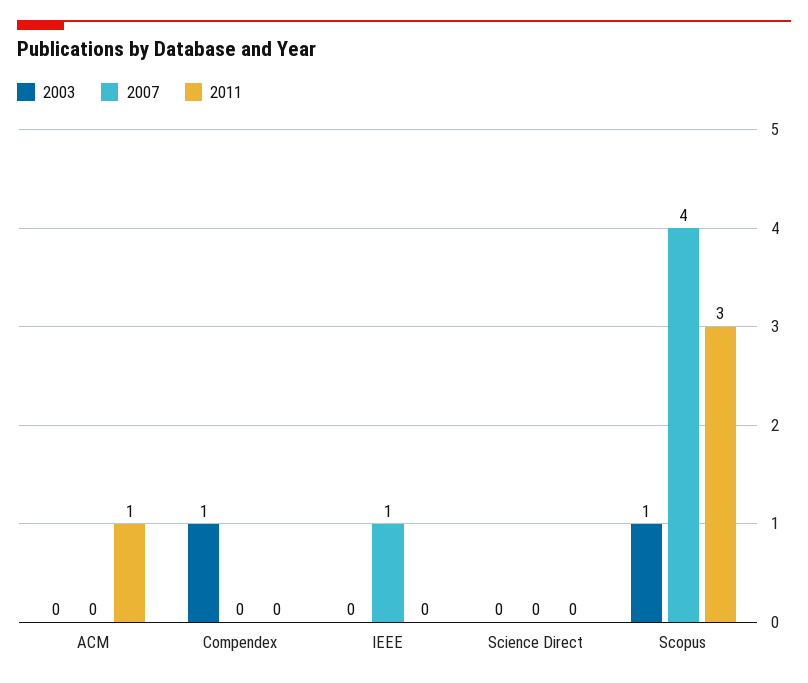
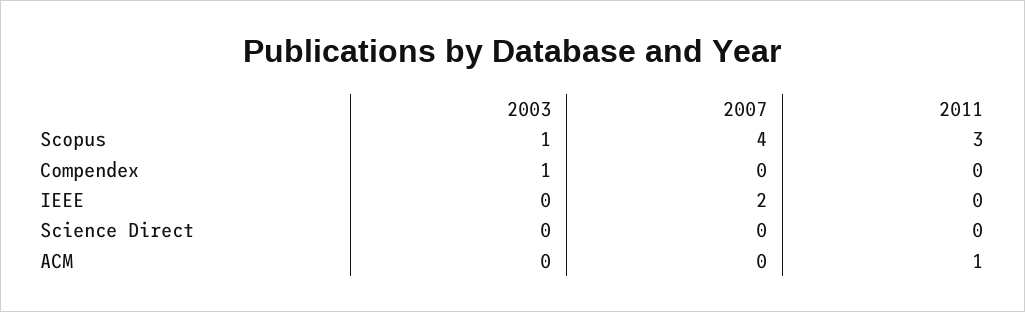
  {
    "2003": {
      "ACM": 0,
      "Compendex": 1,
      "IEEE": 0,
      "Science Direct": 0,
      "Scopus": 1
    },
    "2007": {
      "ACM": 0,
      "Compendex": 0,
-     "IEEE": 1,
+     "IEEE": 2,
      "Science Direct": 0,
      "Scopus": 4
    },
    "2011": {
      "ACM": 1,
      "Compendex": 0,
      "IEEE": 0,
      "Science Direct": 0,
      "Scopus": 3
    }
  }

